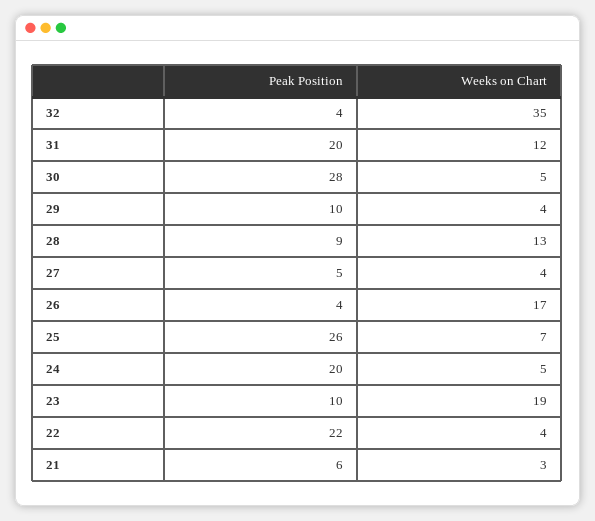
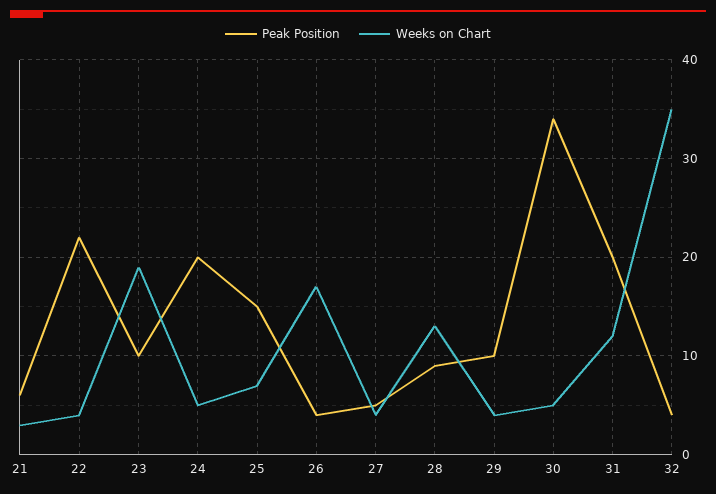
  {
    "Peak Position": {
      "32": 4,
      "31": 20,
-     "30": 28,
+     "30": 34,
      "29": 10,
      "28": 9,
      "27": 5,
      "26": 4,
-     "25": 26,
+     "25": 15,
      "24": 20,
      "23": 10,
      "22": 22,
      "21": 6
    },
    "Weeks on Chart": {
      "32": 35,
      "31": 12,
      "30": 5,
      "29": 4,
      "28": 13,
      "27": 4,
      "26": 17,
      "25": 7,
      "24": 5,
      "23": 19,
      "22": 4,
      "21": 3
    }
  }

